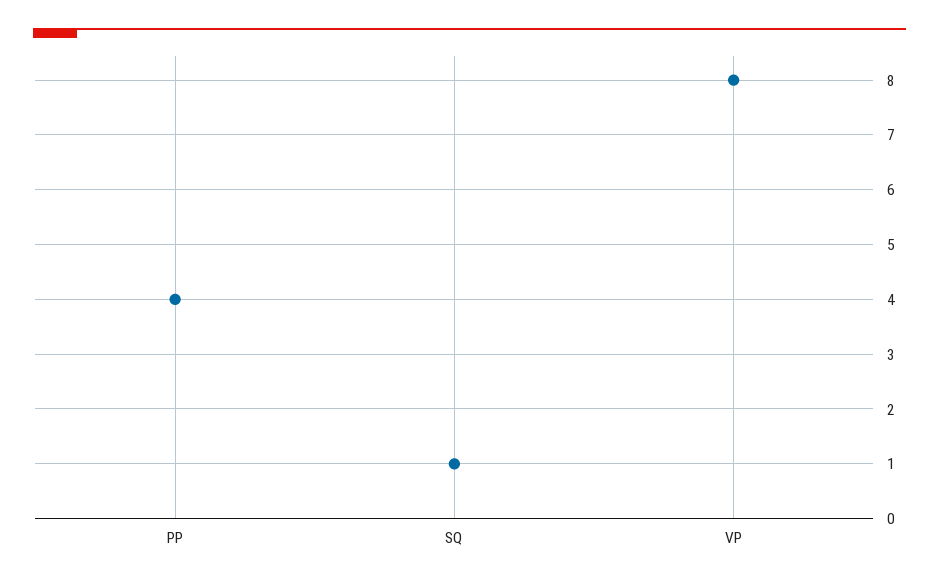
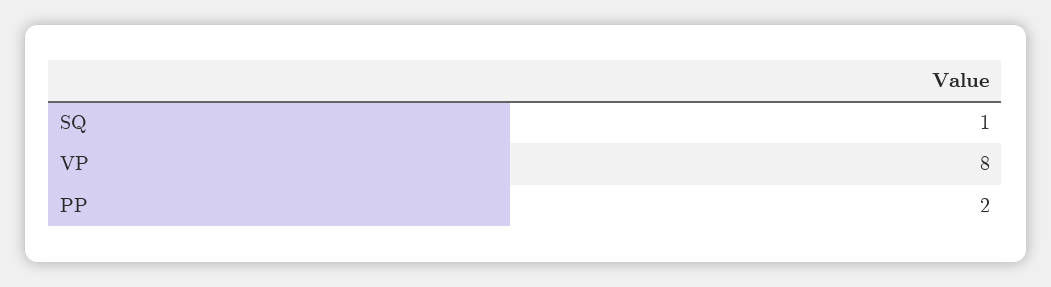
  {
-   "PP": 4,
+   "PP": 2,
    "SQ": 1,
    "VP": 8
  }

